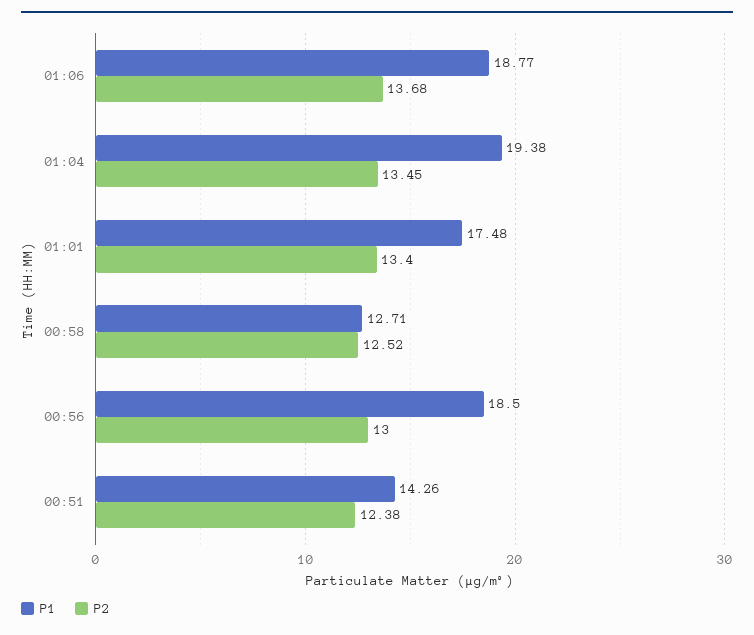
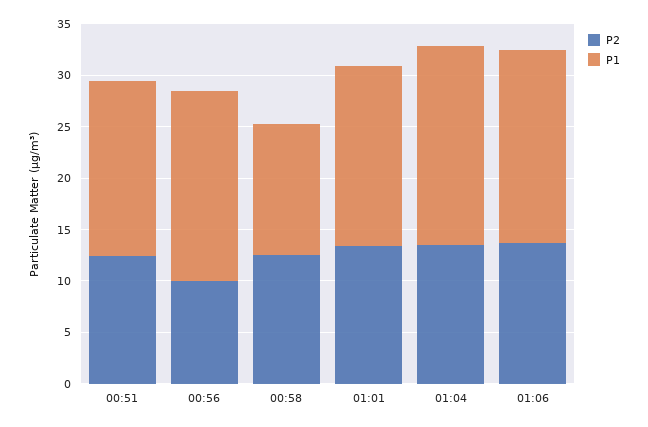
  {
    "P1": {
      "01:06": 18.77,
      "01:04": 19.38,
      "01:01": 17.48,
      "00:58": 12.71,
      "00:56": 18.5,
-     "00:51": 14.26
+     "00:51": 17
    },
    "P2": {
      "01:06": 13.68,
      "01:04": 13.45,
      "01:01": 13.4,
      "00:58": 12.52,
-     "00:56": 13,
+     "00:56": 10,
      "00:51": 12.38
    }
  }

